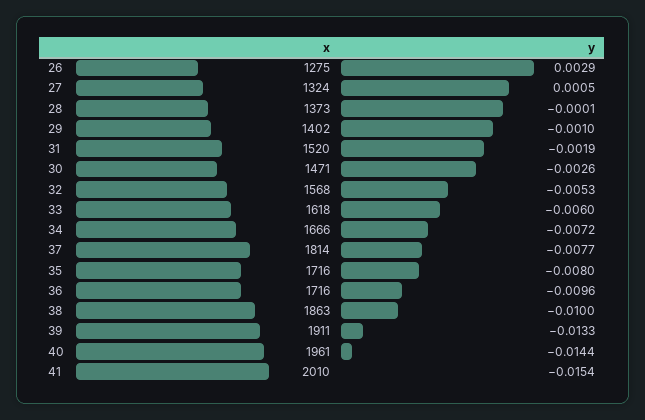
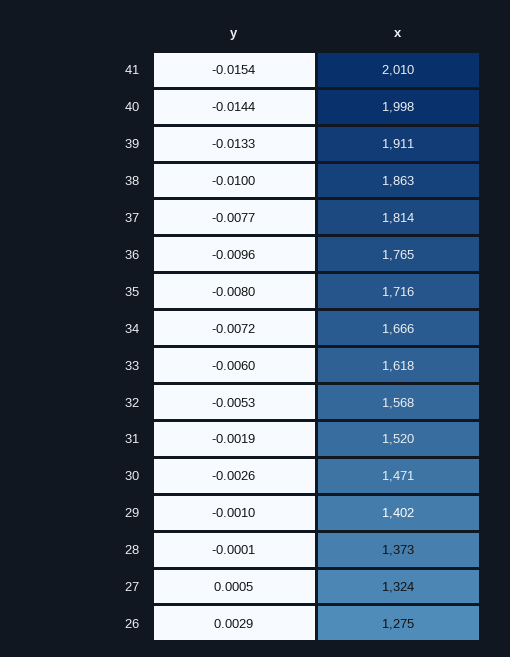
  {
    "x": {
      "26": 1275,
      "27": 1324,
      "28": 1373,
      "29": 1402,
      "31": 1520,
      "30": 1471,
      "32": 1568,
      "33": 1618,
      "34": 1666,
      "37": 1814,
      "35": 1716,
-     "36": 1716,
+     "36": 1765,
      "38": 1863,
      "39": 1911,
-     "40": 1961,
+     "40": 1998,
      "41": 2010
    },
    "y": {
      "26": 0.0029,
      "27": 0.0005,
      "28": -0.0001,
      "29": -0.001,
      "31": -0.0019,
      "30": -0.0026,
      "32": -0.0053,
      "33": -0.006,
      "34": -0.0072,
      "37": -0.0077,
      "35": -0.008,
      "36": -0.0096,
      "38": -0.01,
      "39": -0.0133,
      "40": -0.0144,
      "41": -0.0154
    }
  }

